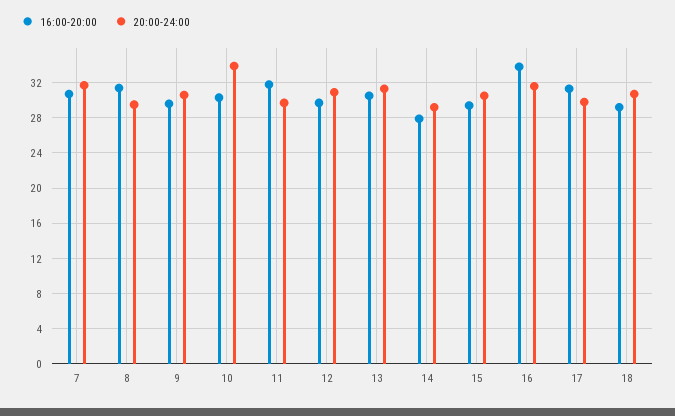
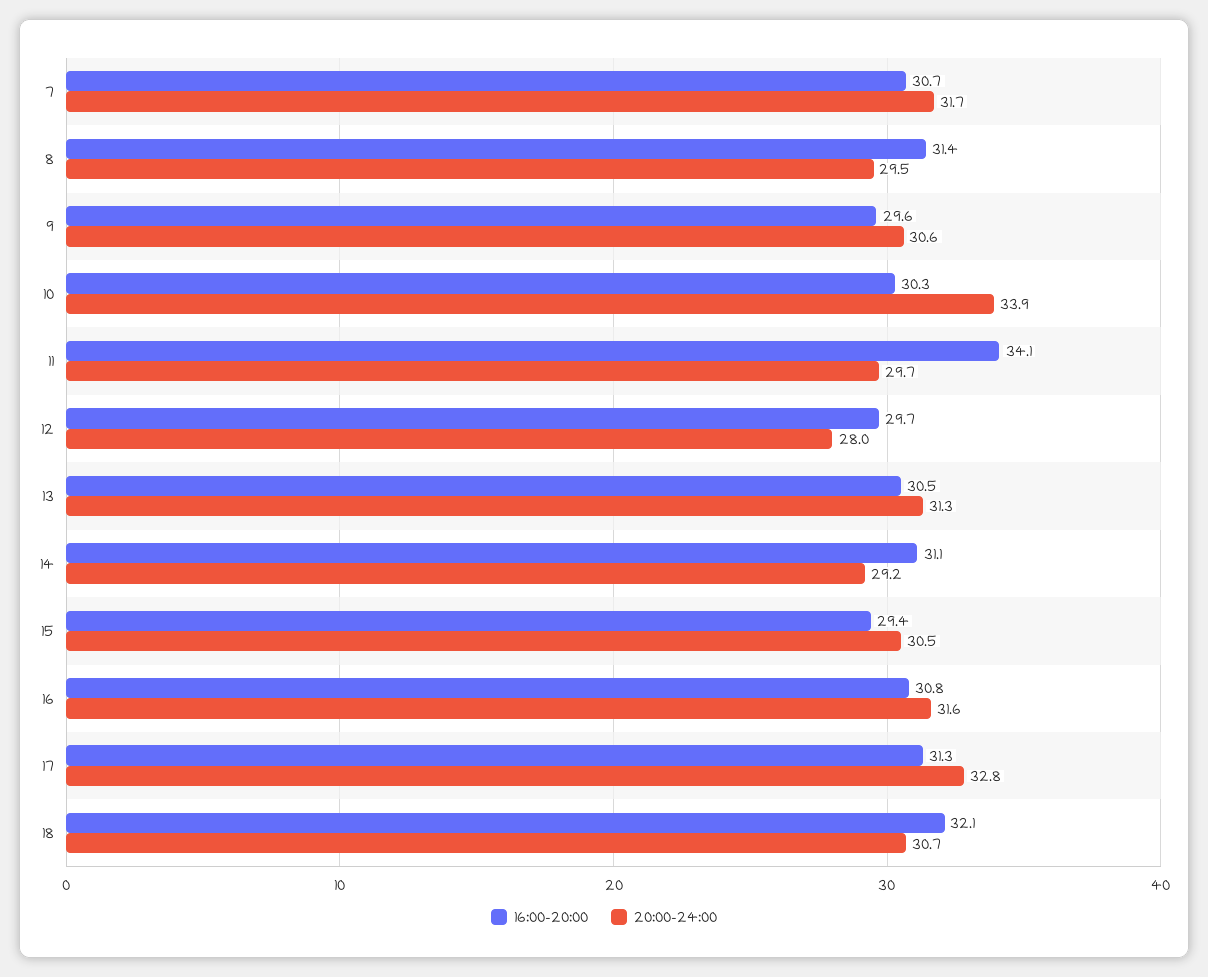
  {
    "16:00-20:00": {
      "7": 30.7,
      "8": 31.4,
      "9": 29.6,
      "10": 30.3,
-     "11": 32,
+     "11": 34.1,
      "12": 29.7,
      "13": 30.5,
-     "14": 28,
+     "14": 31.1,
      "15": 29.4,
-     "16": 34,
+     "16": 30.8,
      "17": 31.3,
-     "18": 29
+     "18": 32.1
    },
    "20:00-24:00": {
      "7": 31.7,
      "8": 29.5,
      "9": 30.6,
      "10": 33.9,
      "11": 29.7,
-     "12": 31,
+     "12": 28,
      "13": 31.3,
      "14": 29.2,
      "15": 30.5,
      "16": 31.6,
-     "17": 30,
+     "17": 32.8,
      "18": 30.7
    }
  }

